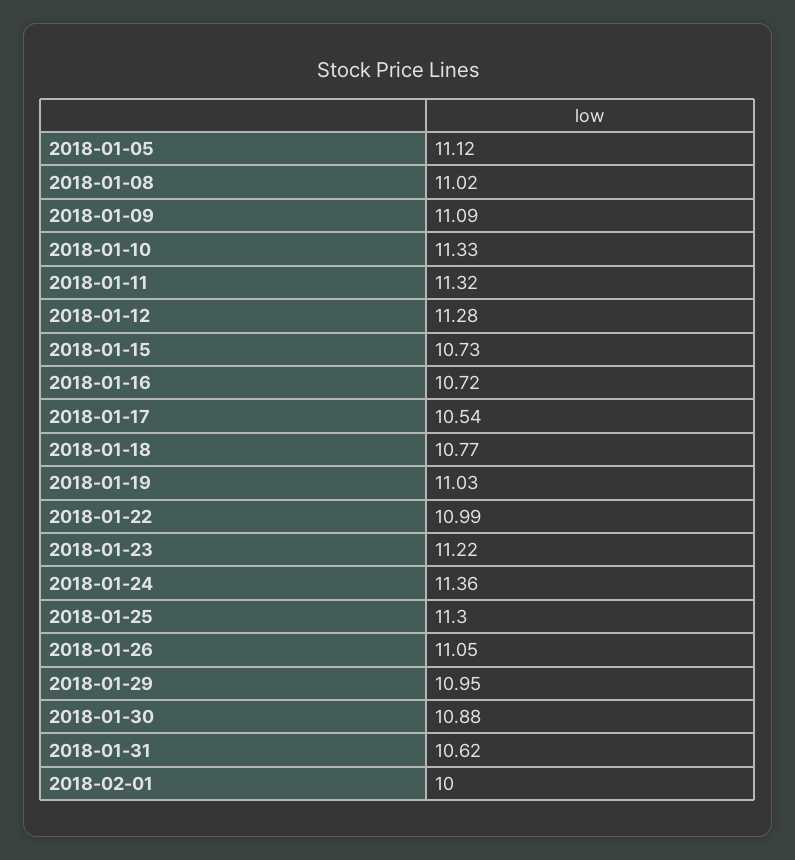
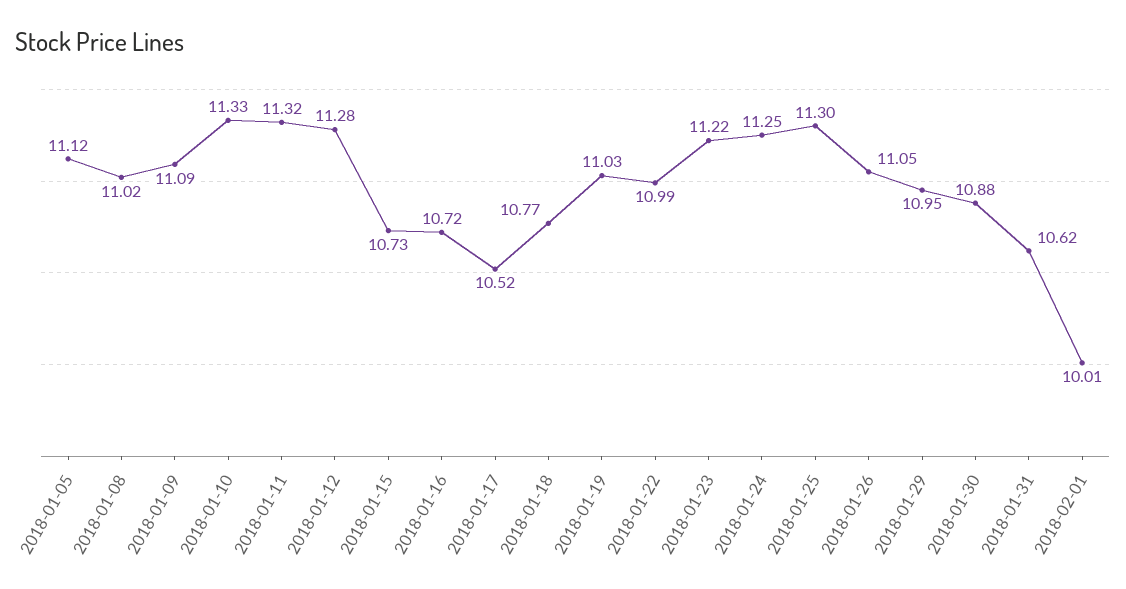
  {
    "2018-01-05": 11.12,
    "2018-01-08": 11.02,
    "2018-01-09": 11.09,
    "2018-01-10": 11.33,
    "2018-01-11": 11.32,
    "2018-01-12": 11.28,
    "2018-01-15": 10.73,
    "2018-01-16": 10.72,
-   "2018-01-17": 10.54,
+   "2018-01-17": 10.52,
    "2018-01-18": 10.77,
    "2018-01-19": 11.03,
    "2018-01-22": 10.99,
    "2018-01-23": 11.22,
-   "2018-01-24": 11.36,
+   "2018-01-24": 11.25,
    "2018-01-25": 11.3,
    "2018-01-26": 11.05,
    "2018-01-29": 10.95,
    "2018-01-30": 10.88,
    "2018-01-31": 10.62,
-   "2018-02-01": 10
+   "2018-02-01": 10.01
  }

